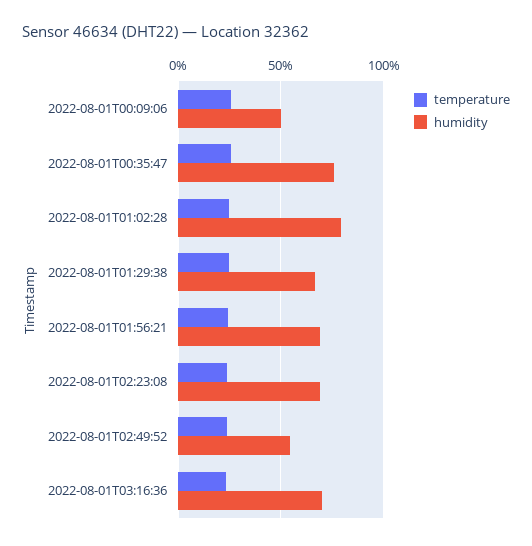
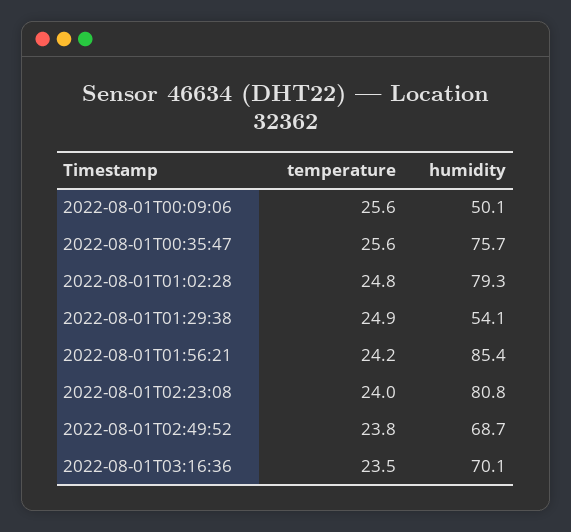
  {
    "temperature": {
      "2022-08-01T00:09:06": 25.6,
      "2022-08-01T00:35:47": 25.6,
      "2022-08-01T01:02:28": 24.8,
      "2022-08-01T01:29:38": 24.9,
      "2022-08-01T01:56:21": 24.2,
      "2022-08-01T02:23:08": 24,
      "2022-08-01T02:49:52": 23.8,
      "2022-08-01T03:16:36": 23.5
    },
    "humidity": {
      "2022-08-01T00:09:06": 50.1,
      "2022-08-01T00:35:47": 75.7,
      "2022-08-01T01:02:28": 79.3,
-     "2022-08-01T01:29:38": 65,
+     "2022-08-01T01:29:38": 54.1,
-     "2022-08-01T01:56:21": 70,
+     "2022-08-01T01:56:21": 85.4,
-     "2022-08-01T02:23:08": 70,
+     "2022-08-01T02:23:08": 80.8,
-     "2022-08-01T02:49:52": 55,
+     "2022-08-01T02:49:52": 68.7,
      "2022-08-01T03:16:36": 70.1
    }
  }

